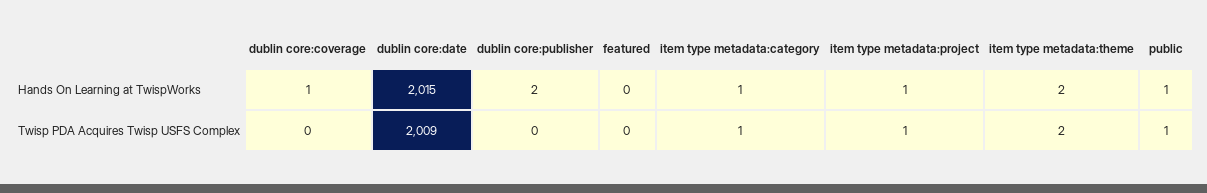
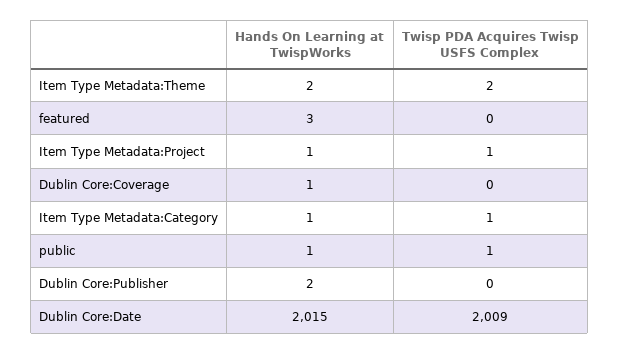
  {
    "dublin core:coverage": {
      "Hands On Learning at TwispWorks": 1,
      "Twisp PDA Acquires Twisp USFS Complex": 0
    },
    "dublin core:date": {
      "Hands On Learning at TwispWorks": 2015,
      "Twisp PDA Acquires Twisp USFS Complex": 2009
    },
    "dublin core:publisher": {
      "Hands On Learning at TwispWorks": 2,
      "Twisp PDA Acquires Twisp USFS Complex": 0
    },
    "featured": {
-     "Hands On Learning at TwispWorks": 0,
+     "Hands On Learning at TwispWorks": 3,
      "Twisp PDA Acquires Twisp USFS Complex": 0
    },
    "item type metadata:category": {
      "Hands On Learning at TwispWorks": 1,
      "Twisp PDA Acquires Twisp USFS Complex": 1
    },
    "item type metadata:project": {
      "Hands On Learning at TwispWorks": 1,
      "Twisp PDA Acquires Twisp USFS Complex": 1
    },
    "item type metadata:theme": {
      "Hands On Learning at TwispWorks": 2,
      "Twisp PDA Acquires Twisp USFS Complex": 2
    },
    "public": {
      "Hands On Learning at TwispWorks": 1,
      "Twisp PDA Acquires Twisp USFS Complex": 1
    }
  }

